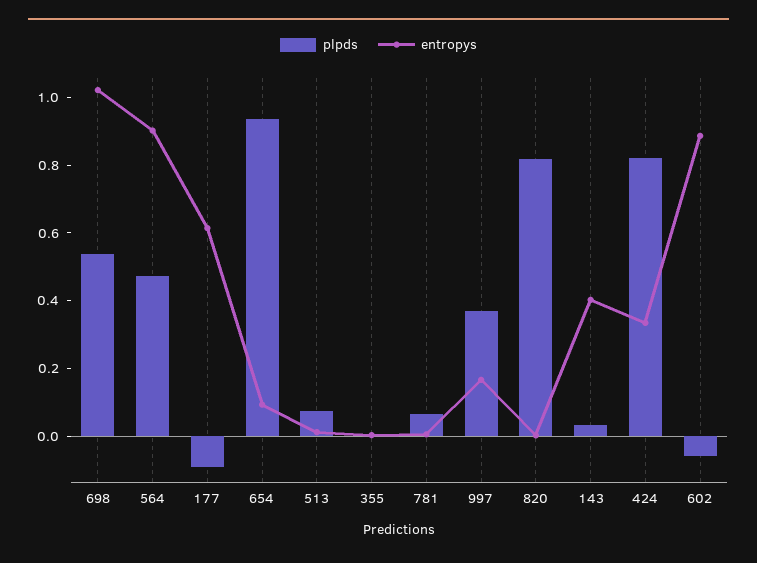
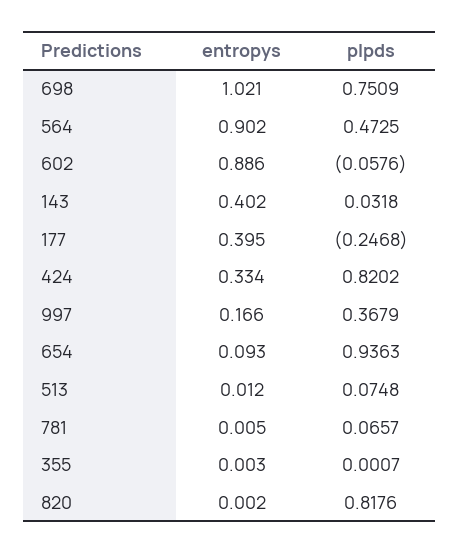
  {
    "plpds": {
-     "698": 0.55,
+     "698": 0.7509,
      "564": 0.4725,
-     "177": -0.1,
+     "177": -0.2468,
      "654": 0.9363,
      "513": 0.0748,
      "355": 0.0007,
      "781": 0.0657,
      "997": 0.3679,
      "820": 0.8176,
      "143": 0.0318,
      "424": 0.8202,
      "602": -0.0576
    },
    "entropys": {
      "698": 1.021,
      "564": 0.902,
-     "177": 0.6,
+     "177": 0.395,
      "654": 0.093,
      "513": 0.012,
      "355": 0.003,
      "781": 0.005,
      "997": 0.166,
      "820": 0.002,
      "143": 0.402,
      "424": 0.334,
      "602": 0.886
    }
  }

